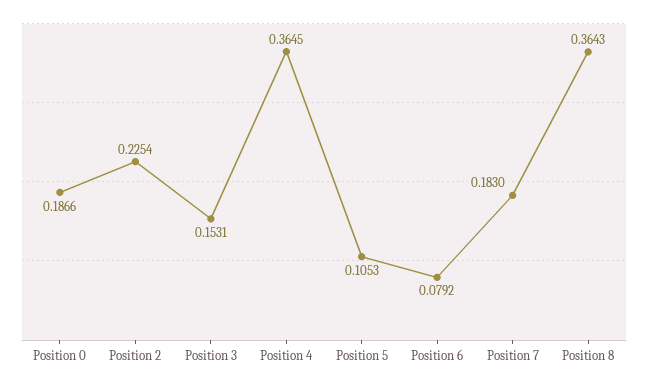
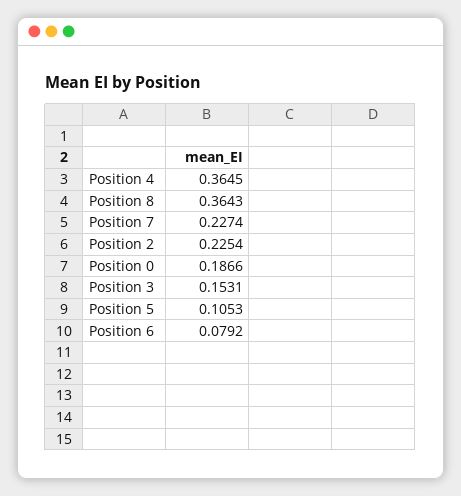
  {
    "Position 0": 0.1866,
    "Position 2": 0.2254,
    "Position 3": 0.1531,
    "Position 4": 0.3645,
    "Position 5": 0.1053,
    "Position 6": 0.0792,
-   "Position 7": 0.183,
+   "Position 7": 0.2274,
    "Position 8": 0.3643
  }

